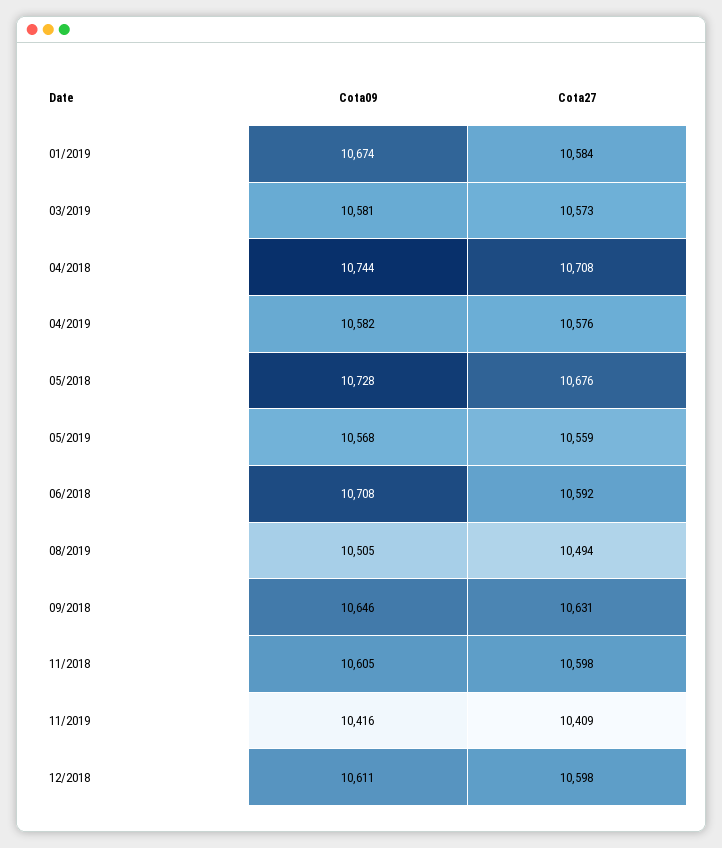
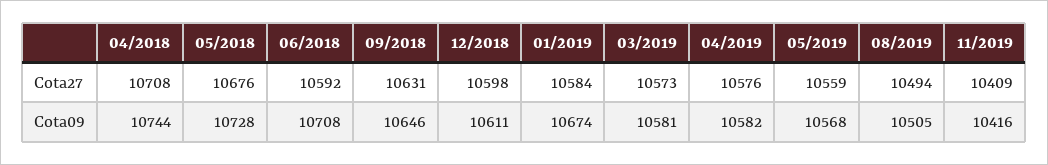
  {
    "Cota09": {
      "01/2019": 10674,
      "03/2019": 10581,
      "04/2018": 10744,
      "04/2019": 10582,
      "05/2018": 10728,
      "05/2019": 10568,
      "06/2018": 10708,
      "08/2019": 10505,
      "09/2018": 10646,
-     "11/2018": 10605,
      "11/2019": 10416,
      "12/2018": 10611
    },
    "Cota27": {
      "01/2019": 10584,
      "03/2019": 10573,
      "04/2018": 10708,
      "04/2019": 10576,
      "05/2018": 10676,
      "05/2019": 10559,
      "06/2018": 10592,
      "08/2019": 10494,
      "09/2018": 10631,
-     "11/2018": 10598,
      "11/2019": 10409,
      "12/2018": 10598
    }
  }

